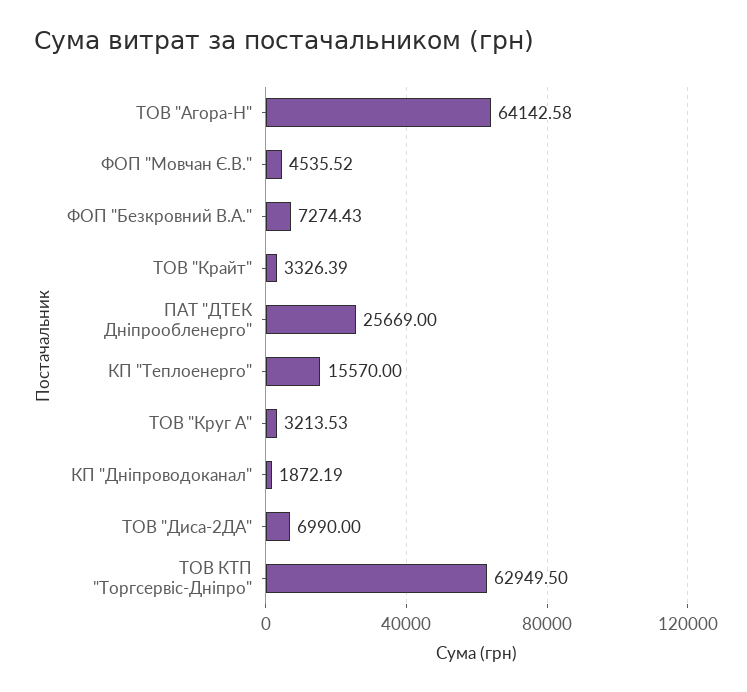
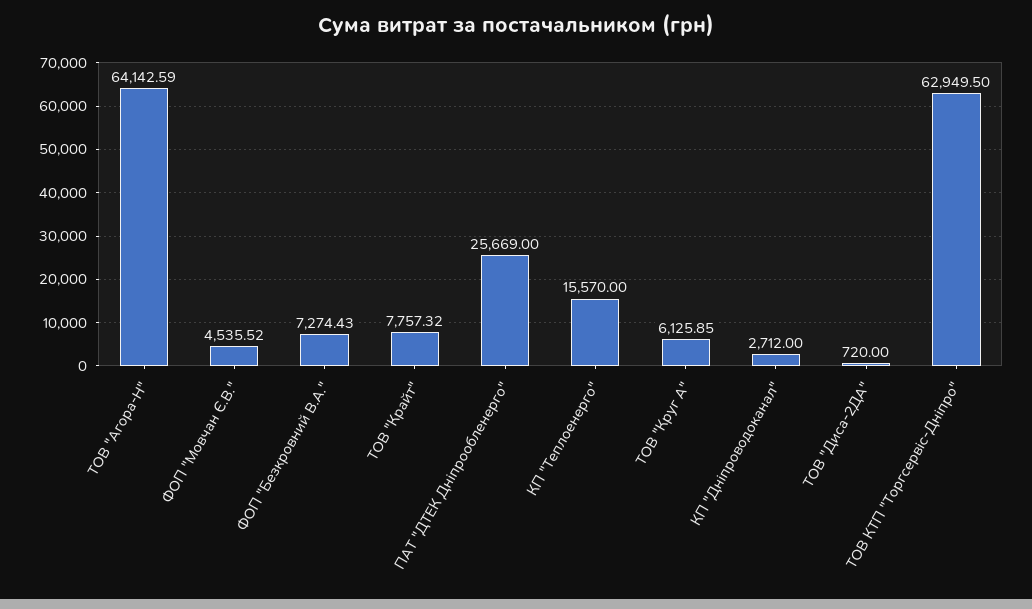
  {
-   "ТОВ \"Агора-Н\"": 64142.58,
+   "ТОВ \"Агора-Н\"": 64142.59,
    "ФОП \"Мовчан Є.В.\"": 4535.52,
    "ФОП \"Безкровний В.А.\"": 7274.43,
-   "ТОВ \"Крайт\"": 3326.39,
+   "ТОВ \"Крайт\"": 7757.32,
    "ПАТ \"ДТЕК Дніпрообленерго\"": 25669,
    "КП \"Теплоенерго\"": 15570,
-   "ТОВ \"Круг А\"": 3213.53,
+   "ТОВ \"Круг А\"": 6125.85,
-   "КП \"Дніпроводоканал\"": 1872.19,
+   "КП \"Дніпроводоканал\"": 2712,
-   "ТОВ \"Диса-2ДА\"": 6990,
+   "ТОВ \"Диса-2ДА\"": 720,
    "ТОВ КТП \"Торгсервіс-Дніпро\"": 62949.5
  }

